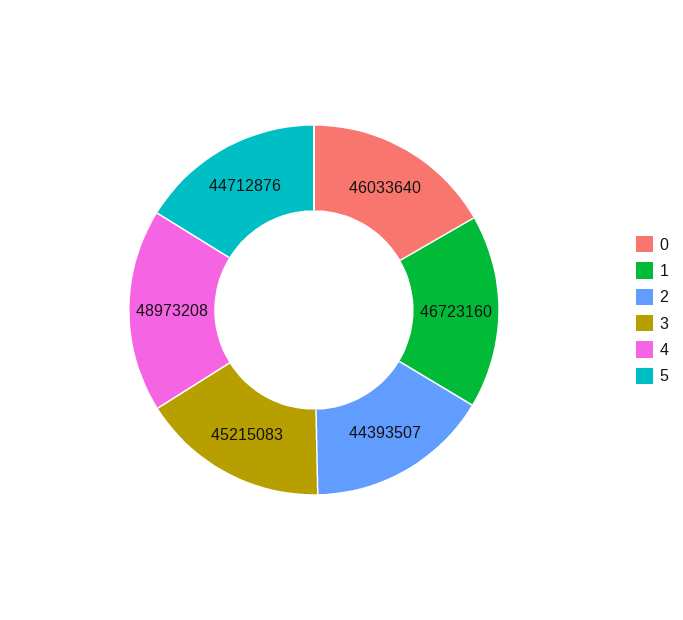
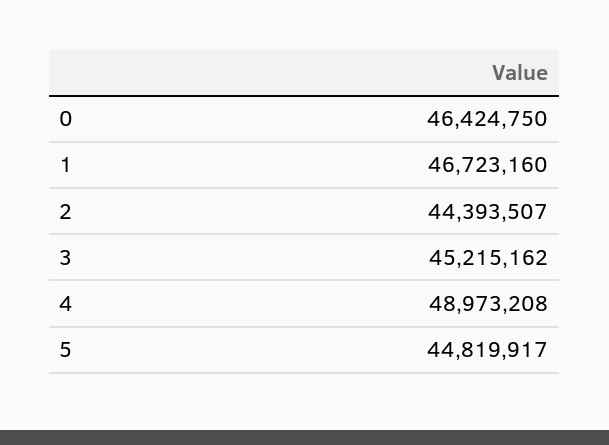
  {
-   "0": 46033640,
+   "0": 46424750,
    "1": 46723160,
    "2": 44393507,
-   "3": 45215083,
+   "3": 45215162,
    "4": 48973208,
-   "5": 44712876
+   "5": 44819917
  }

